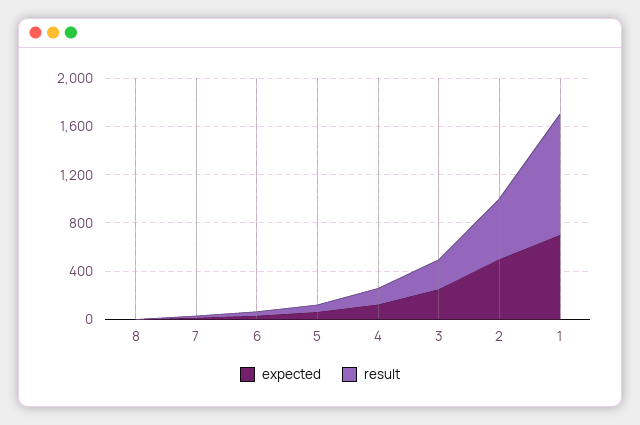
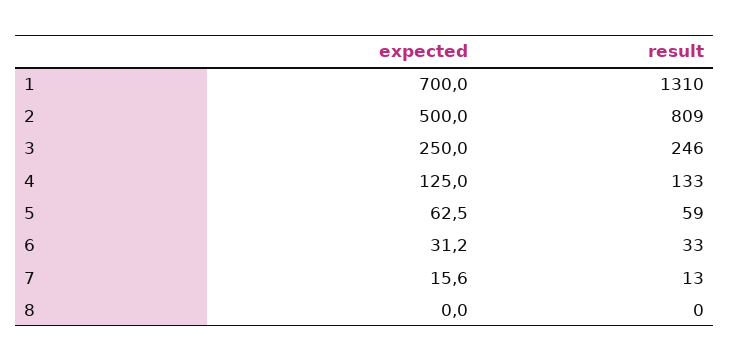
  {
    "expected": {
      "8": 0,
      "7": 15.6,
      "6": 31.2,
      "5": 62.5,
      "4": 125,
      "3": 250,
      "2": 500,
      "1": 700
    },
    "result": {
      "8": 0,
      "7": 13,
      "6": 33,
      "5": 59,
      "4": 133,
      "3": 246,
-     "2": 500,
+     "2": 809,
-     "1": 1000
+     "1": 1310
    }
  }

